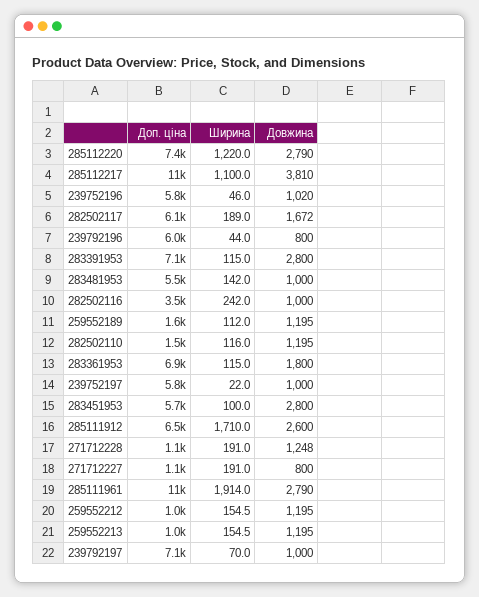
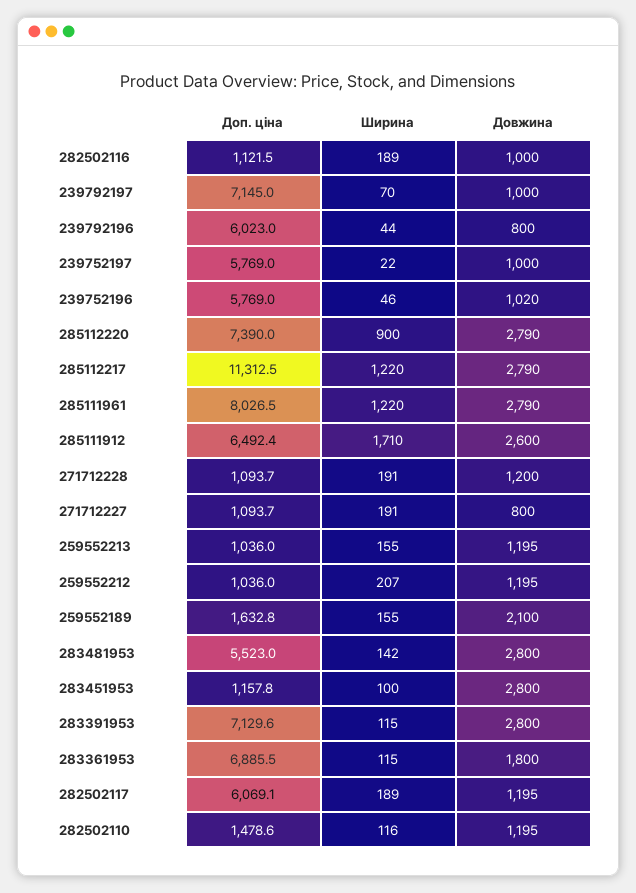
  {
    "Доп. ціна": {
      "285112220": 7390,
      "285112217": 11312.5,
      "239752196": 5769,
      "282502117": 6069.1,
      "239792196": 6023,
      "283391953": 7129.6,
      "283481953": 5523,
-     "282502116": 3500,
+     "282502116": 1121.5,
      "259552189": 1632.8,
      "282502110": 1478.6,
      "283361953": 6885.5,
      "239752197": 5769,
-     "283451953": 5700,
+     "283451953": 1157.8,
      "285111912": 6492.4,
      "271712228": 1093.7,
      "271712227": 1093.7,
-     "285111961": 11000,
+     "285111961": 8026.5,
      "259552212": 1036,
      "259552213": 1036,
      "239792197": 7145
    },
    "Ширина": {
-     "285112220": 1220,
+     "285112220": 900,
-     "285112217": 1100,
+     "285112217": 1220,
      "239752196": 46,
      "282502117": 189,
      "239792196": 44,
      "283391953": 115,
      "283481953": 142,
-     "282502116": 242,
+     "282502116": 189,
-     "259552189": 112,
+     "259552189": 155,
      "282502110": 116,
      "283361953": 115,
      "239752197": 22,
      "283451953": 100,
      "285111912": 1710,
      "271712228": 191,
      "271712227": 191,
-     "285111961": 1914,
+     "285111961": 1220,
-     "259552212": 154.5,
+     "259552212": 207,
      "259552213": 154.5,
      "239792197": 70
    },
    "Довжина": {
      "285112220": 2790,
-     "285112217": 3810,
+     "285112217": 2790,
      "239752196": 1020,
-     "282502117": 1672,
+     "282502117": 1195,
      "239792196": 800,
      "283391953": 2800,
-     "283481953": 1000,
+     "283481953": 2800,
      "282502116": 1000,
-     "259552189": 1195,
+     "259552189": 2100,
      "282502110": 1195,
      "283361953": 1800,
      "239752197": 1000,
      "283451953": 2800,
      "285111912": 2600,
-     "271712228": 1248,
+     "271712228": 1200,
      "271712227": 800,
      "285111961": 2790,
      "259552212": 1195,
      "259552213": 1195,
      "239792197": 1000
    }
  }

